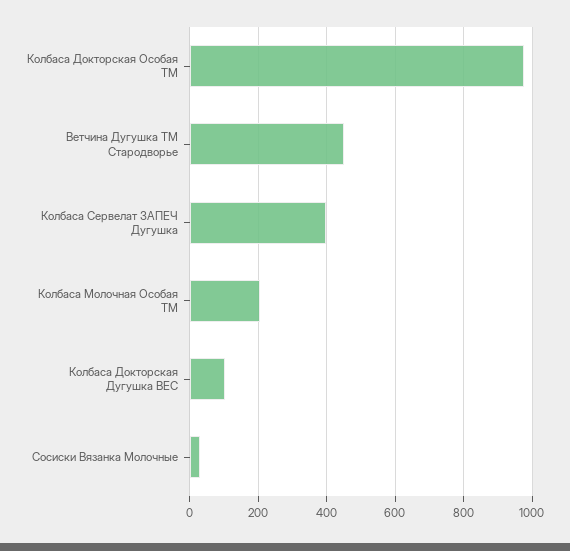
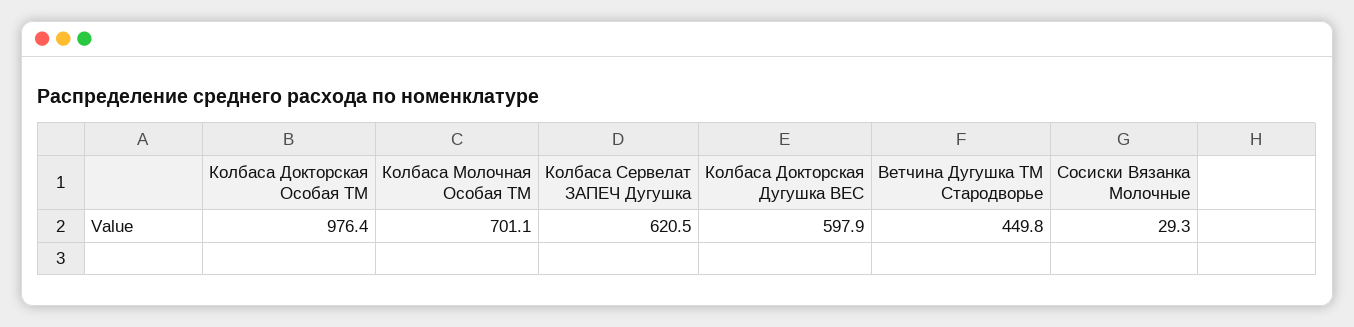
  {
    "Колбаса Докторская Особая ТМ": 976.4,
    "Ветчина Дугушка ТМ Стародворье": 449.8,
-   "Колбаса Сервелат ЗАПЕЧ Дугушка": 400,
+   "Колбаса Сервелат ЗАПЕЧ Дугушка": 620.5,
-   "Колбаса Молочная Особая ТМ": 200,
+   "Колбаса Молочная Особая ТМ": 701.1,
-   "Колбаса Докторская Дугушка ВЕС": 100,
+   "Колбаса Докторская Дугушка ВЕС": 597.9,
    "Сосиски Вязанка Молочные": 29.3
  }

